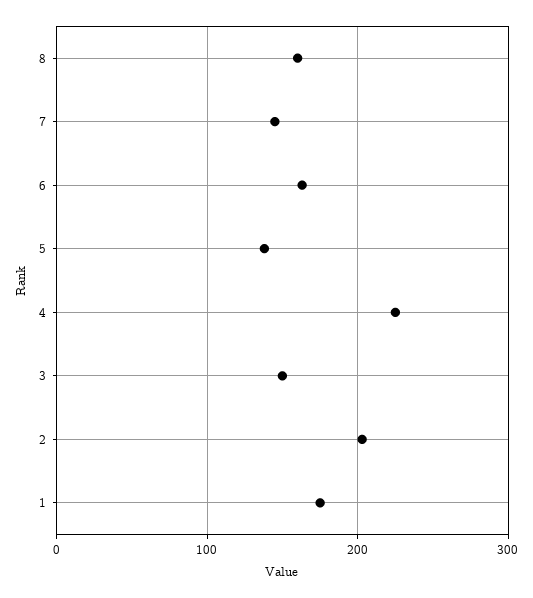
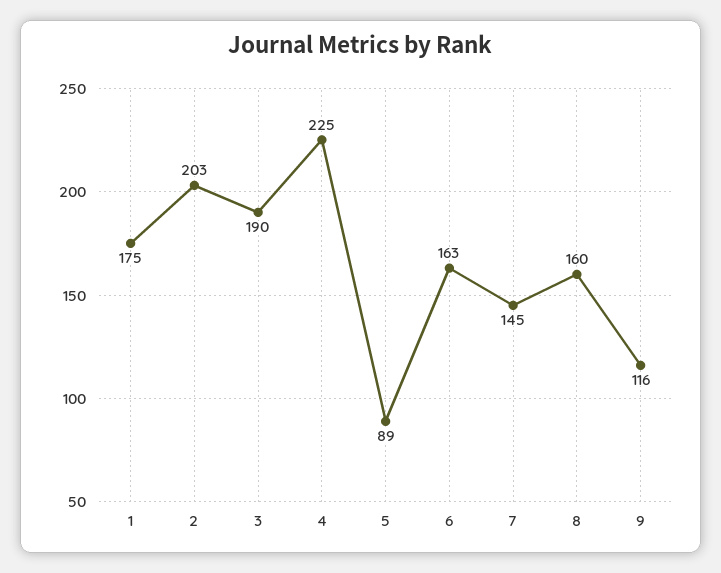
  {
    "8": 160,
    "7": 145,
    "6": 163,
-   "5": 140,
+   "5": 89,
    "4": 225,
-   "3": 150,
+   "3": 190,
    "2": 203,
-   "1": 175
+   "1": 175,
+   "9": 116
  }

